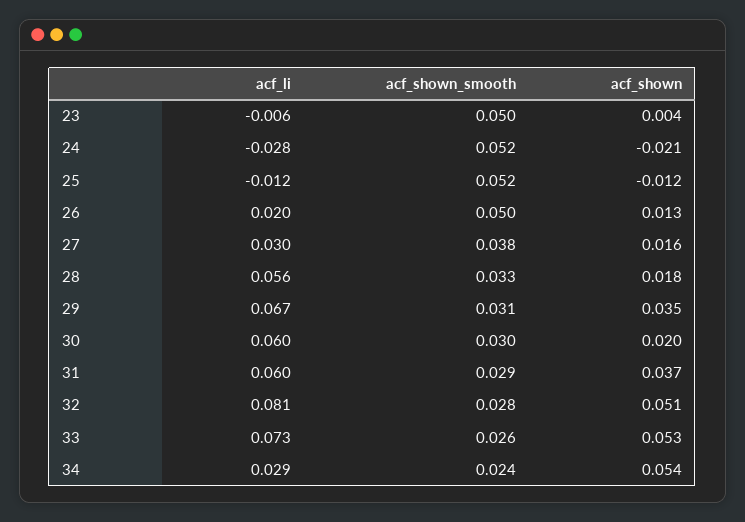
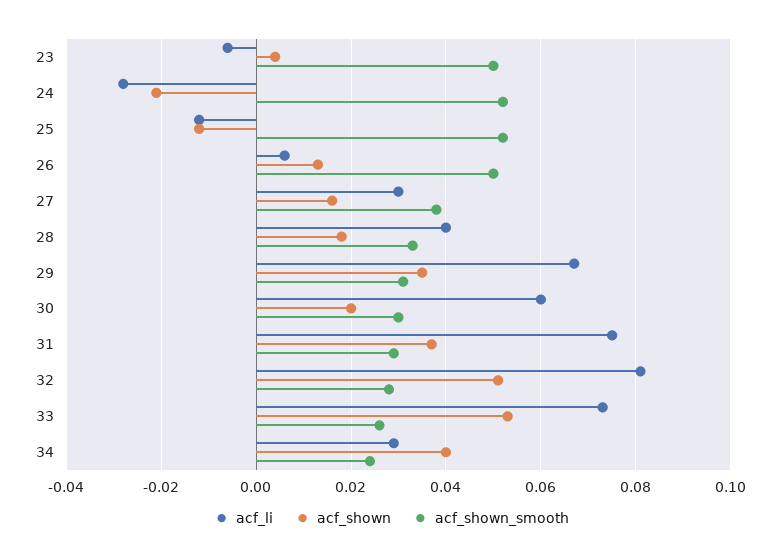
  {
    "acf_li": {
      "23": -0.006,
      "24": -0.028,
      "25": -0.012,
-     "26": 0.02,
+     "26": 0.005,
      "27": 0.03,
-     "28": 0.056,
+     "28": 0.04,
      "29": 0.067,
      "30": 0.06,
-     "31": 0.06,
+     "31": 0.075,
      "32": 0.081,
      "33": 0.073,
      "34": 0.029
    },
    "acf_shown_smooth": {
      "23": 0.05,
      "24": 0.052,
      "25": 0.052,
      "26": 0.05,
      "27": 0.038,
      "28": 0.033,
      "29": 0.031,
      "30": 0.03,
      "31": 0.029,
      "32": 0.028,
      "33": 0.026,
      "34": 0.024
    },
    "acf_shown": {
      "23": 0.004,
      "24": -0.021,
      "25": -0.012,
      "26": 0.013,
      "27": 0.016,
      "28": 0.018,
      "29": 0.035,
      "30": 0.02,
      "31": 0.037,
      "32": 0.051,
      "33": 0.053,
-     "34": 0.054
+     "34": 0.04
    }
  }

